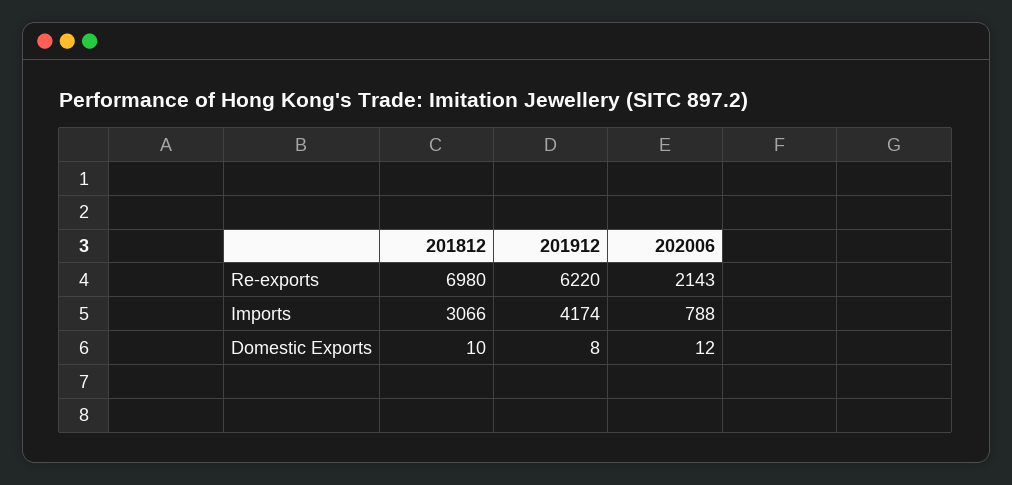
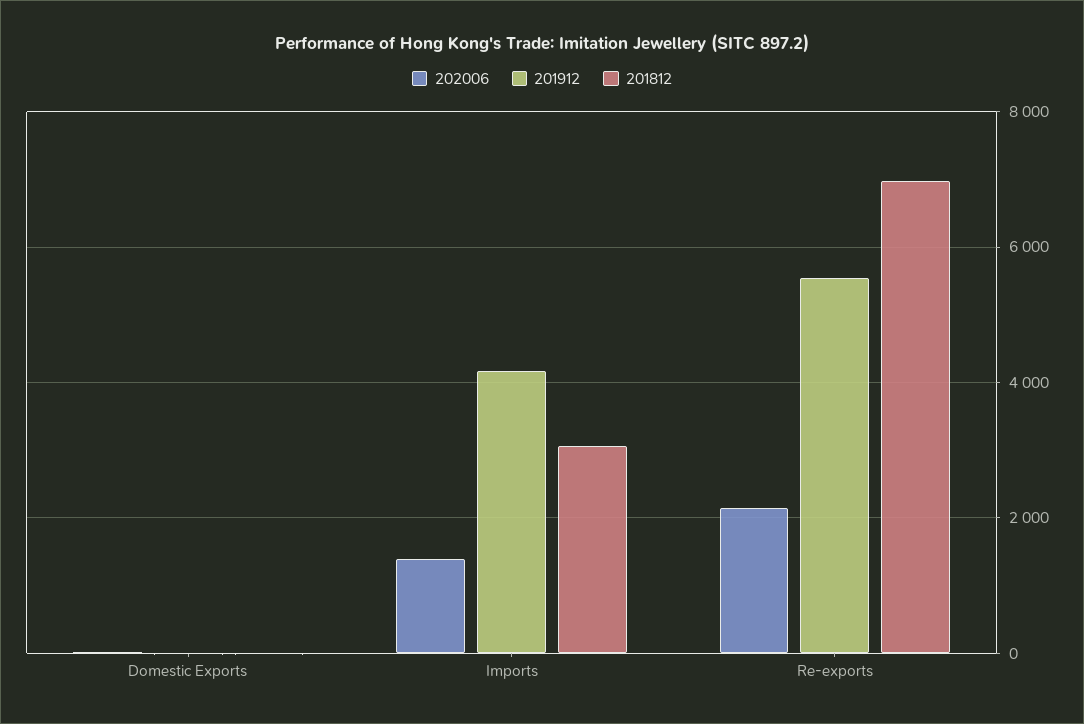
  {
    "201812": {
      "Re-exports": 6980,
      "Imports": 3066,
      "Domestic Exports": 10
    },
    "201912": {
-     "Re-exports": 6220,
+     "Re-exports": 5600,
      "Imports": 4174,
      "Domestic Exports": 8
    },
    "202006": {
      "Re-exports": 2143,
-     "Imports": 788,
+     "Imports": 1400,
      "Domestic Exports": 12
    }
  }

